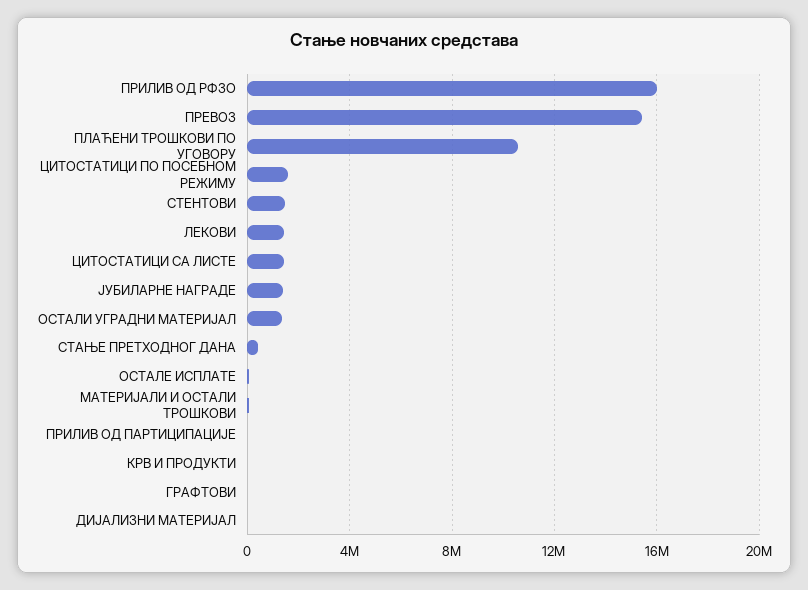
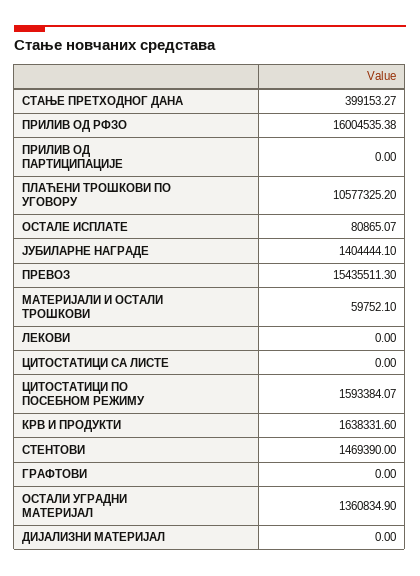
  {
    "ПРИЛИВ ОД РФЗО": 16004535.38,
    "ПРЕВОЗ": 15435511.3,
    "ПЛАЋЕНИ ТРОШКОВИ ПО УГОВОРУ": 10577325.2,
    "ЦИТОСТАТИЦИ ПО ПОСЕБНОМ РЕЖИМУ": 1593384.07,
    "СТЕНТОВИ": 1469390,
-   "ЛЕКОВИ": 1500000,
+   "ЛЕКОВИ": 0,
-   "ЦИТОСТАТИЦИ СА ЛИСТЕ": 1500000,
+   "ЦИТОСТАТИЦИ СА ЛИСТЕ": 0,
    "ЈУБИЛАРНЕ НАГРАДЕ": 1404444.1,
    "ОСТАЛИ УГРАДНИ МАТЕРИЈАЛ": 1360834.9,
    "СТАЊЕ ПРЕТХОДНОГ ДАНА": 399153.27,
    "ОСТАЛЕ ИСПЛАТЕ": 80865.07,
    "МАТЕРИЈАЛИ И ОСТАЛИ ТРОШКОВИ": 59752.1,
    "ПРИЛИВ ОД ПАРТИЦИПАЦИЈЕ": 0,
-   "КРВ И ПРОДУКТИ": 0,
+   "КРВ И ПРОДУКТИ": 1638331.6,
    "ГРАФТОВИ": 0,
    "ДИЈАЛИЗНИ МАТЕРИЈАЛ": 0
  }

